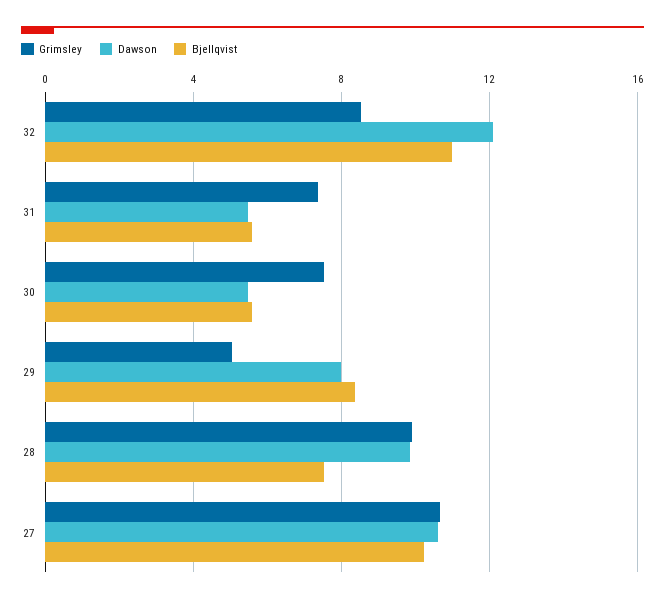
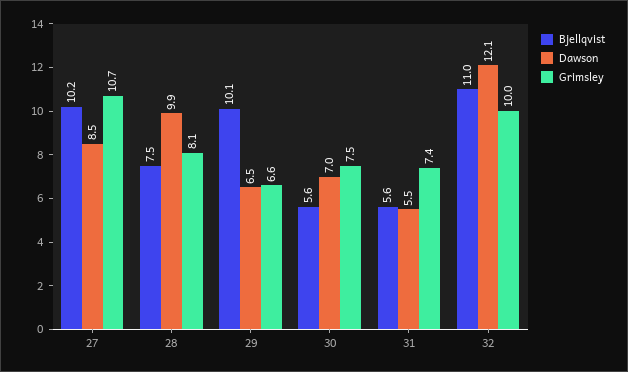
  {
    "Grimsley": {
-     "32": 8.5,
+     "32": 10,
      "31": 7.4,
      "30": 7.5,
-     "29": 5,
+     "29": 6.6,
-     "28": 10,
+     "28": 8.1,
      "27": 10.7
    },
    "Dawson": {
      "32": 12.1,
      "31": 5.5,
-     "30": 5.5,
+     "30": 7,
-     "29": 8,
+     "29": 6.5,
      "28": 9.9,
-     "27": 10.5
+     "27": 8.5
    },
    "Bjellqvist": {
      "32": 11,
      "31": 5.6,
      "30": 5.6,
-     "29": 8.5,
+     "29": 10.1,
      "28": 7.5,
      "27": 10.2
    }
  }

